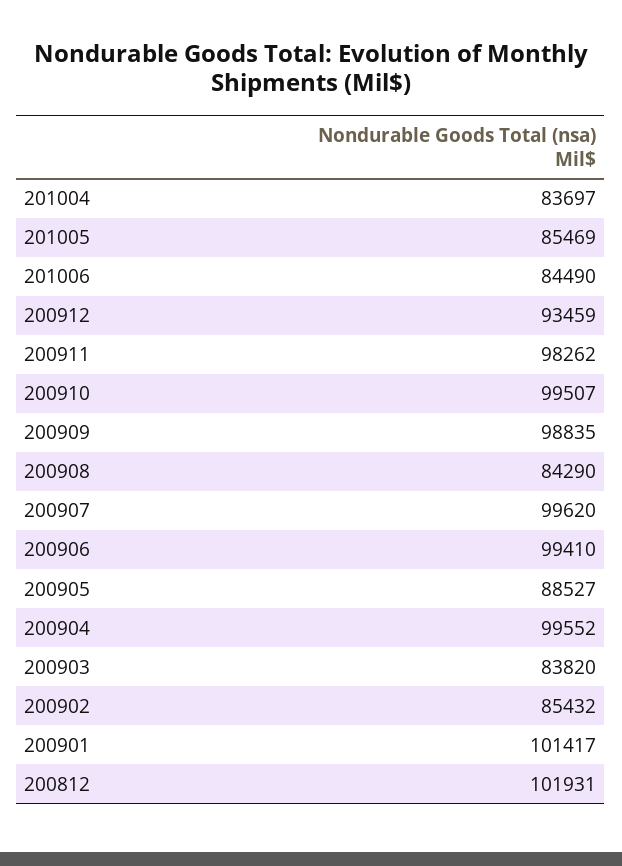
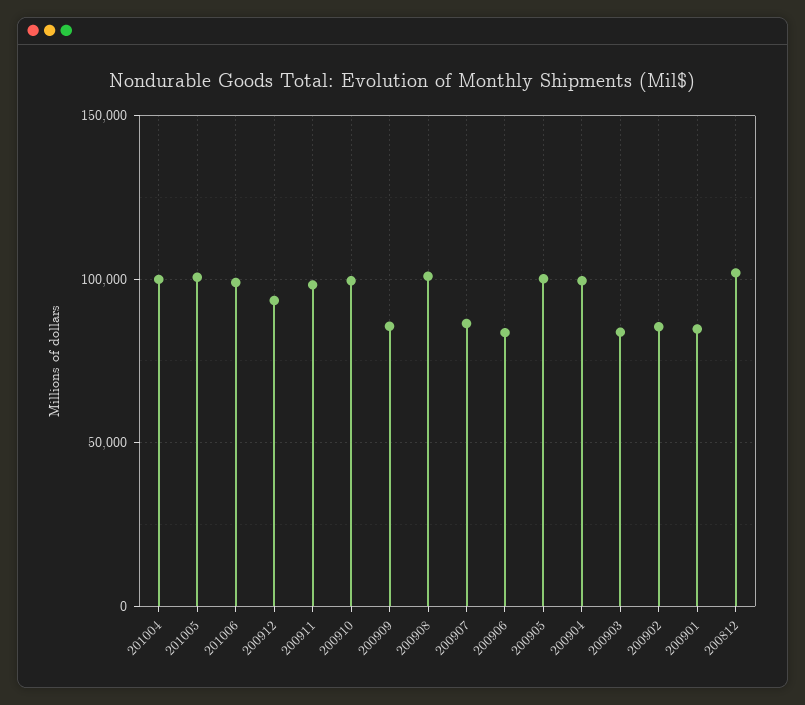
  {
-   "201004": 83697,
+   "201004": 100000,
-   "201005": 85469,
+   "201005": 100000,
-   "201006": 84490,
+   "201006": 100000,
    "200912": 93459,
    "200911": 98262,
    "200910": 99507,
-   "200909": 98835,
+   "200909": 85000,
-   "200908": 84290,
+   "200908": 100000,
-   "200907": 99620,
+   "200907": 85000,
-   "200906": 99410,
+   "200906": 85000,
-   "200905": 88527,
+   "200905": 100000,
    "200904": 99552,
    "200903": 83820,
    "200902": 85432,
-   "200901": 101417,
+   "200901": 85000,
    "200812": 101931
  }

